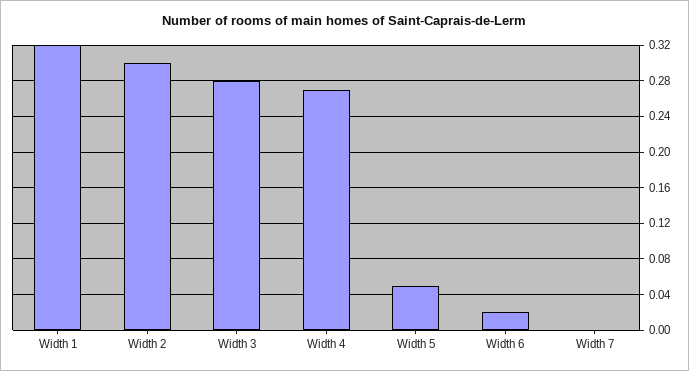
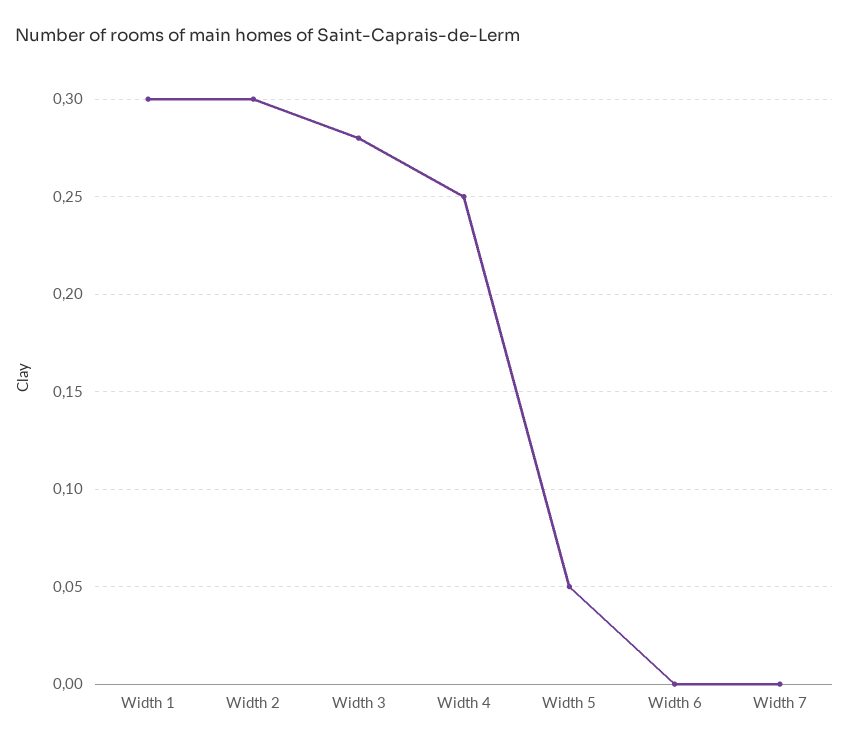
  {
-   "Width 1": 0.32,
+   "Width 1": 0.3,
    "Width 2": 0.3,
    "Width 3": 0.28,
-   "Width 4": 0.27,
+   "Width 4": 0.25,
    "Width 5": 0.05,
-   "Width 6": 0.02,
+   "Width 6": 0,
    "Width 7": 0
  }

